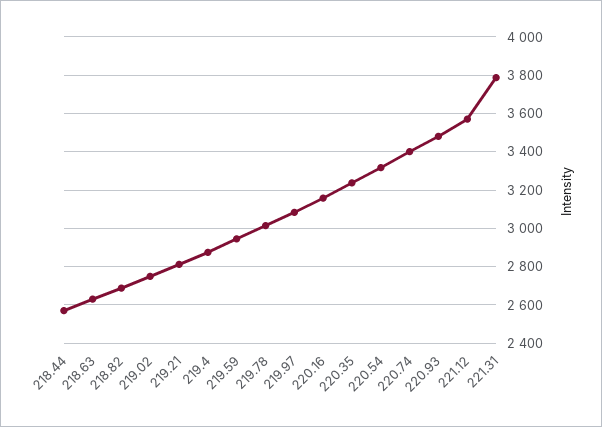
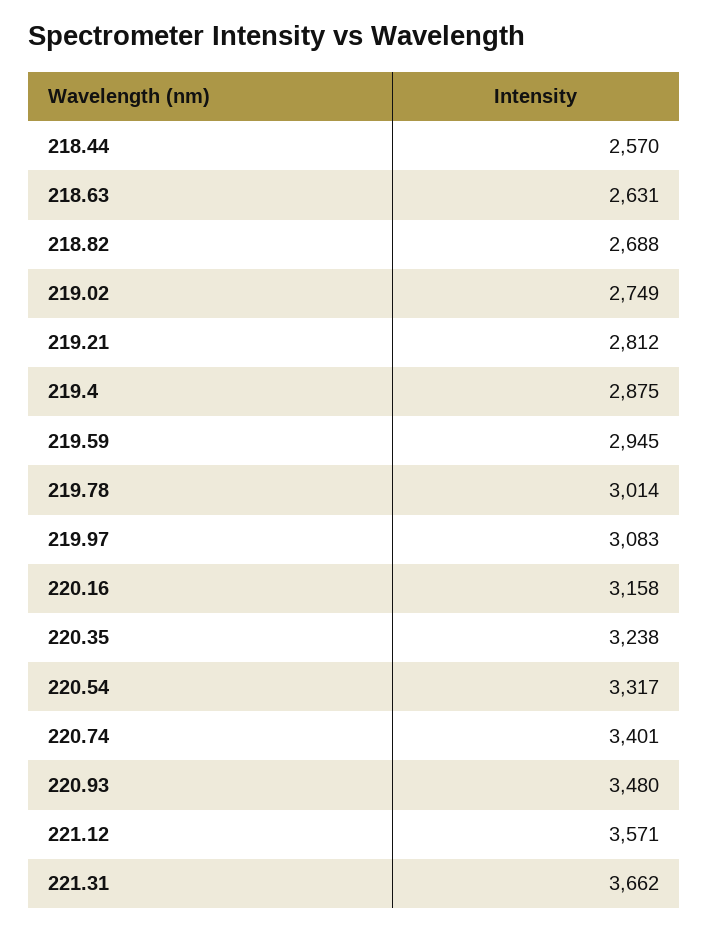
  {
    "218.44": 2570,
    "218.63": 2631,
    "218.82": 2688,
    "219.02": 2749,
    "219.21": 2812,
    "219.4": 2875,
    "219.59": 2945,
    "219.78": 3014,
    "219.97": 3083,
    "220.16": 3158,
    "220.35": 3238,
    "220.54": 3317,
    "220.74": 3401,
    "220.93": 3480,
    "221.12": 3571,
-   "221.31": 3800
+   "221.31": 3662
  }

